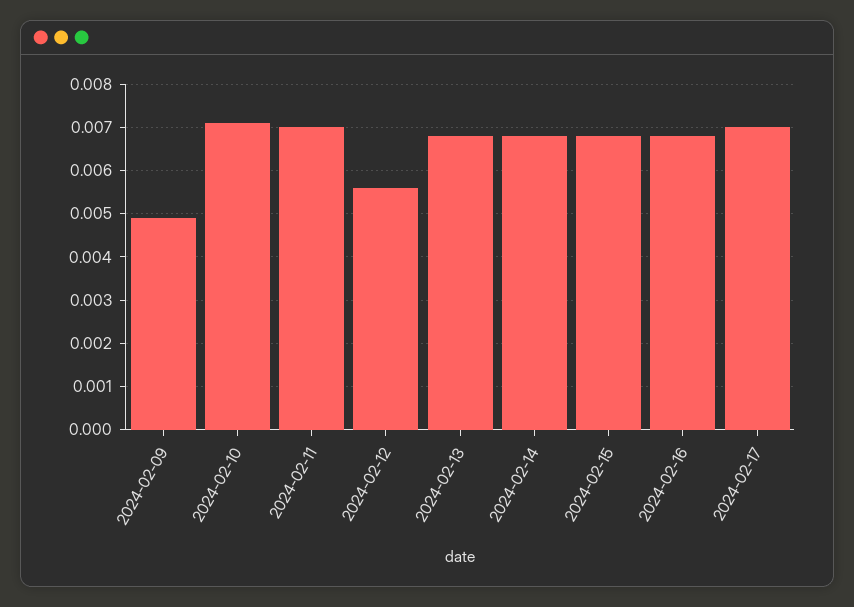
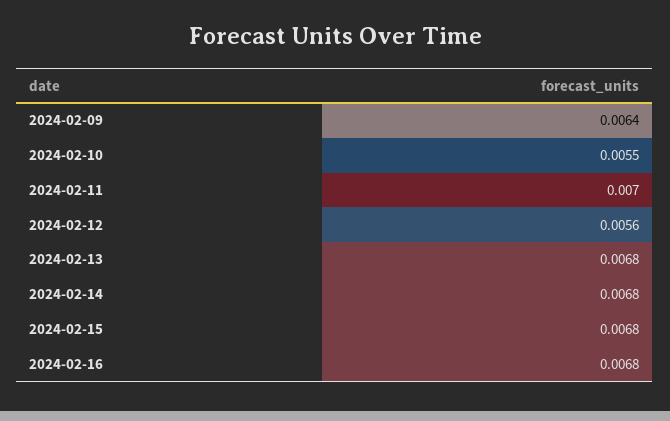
  {
-   "2024-02-09": 0.005,
+   "2024-02-09": 0.0064,
-   "2024-02-10": 0.007,
+   "2024-02-10": 0.0055,
    "2024-02-11": 0.007,
    "2024-02-12": 0.0056,
    "2024-02-13": 0.0068,
    "2024-02-14": 0.0068,
    "2024-02-15": 0.0068,
-   "2024-02-16": 0.0068,
+   "2024-02-16": 0.0068
-   "2024-02-17": 0.007
  }

